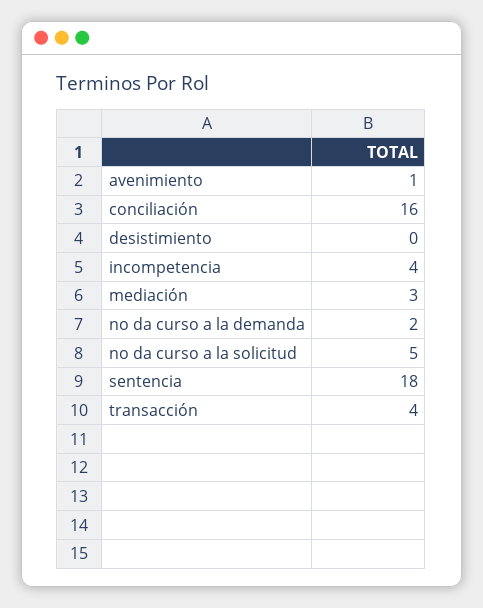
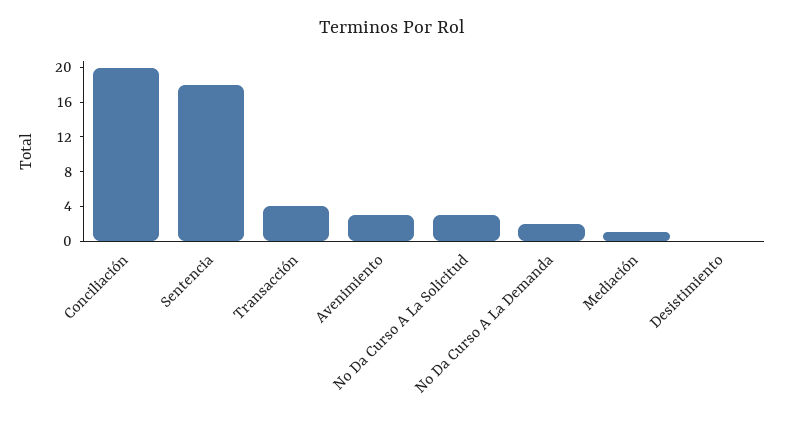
  {
-   "avenimiento": 1,
+   "avenimiento": 3,
-   "conciliación": 16,
+   "conciliación": 20,
    "desistimiento": 0,
-   "incompetencia": 4,
-   "mediación": 3,
+   "mediación": 1,
    "no da curso a la demanda": 2,
-   "no da curso a la solicitud": 5,
+   "no da curso a la solicitud": 3,
    "sentencia": 18,
    "transacción": 4
  }

